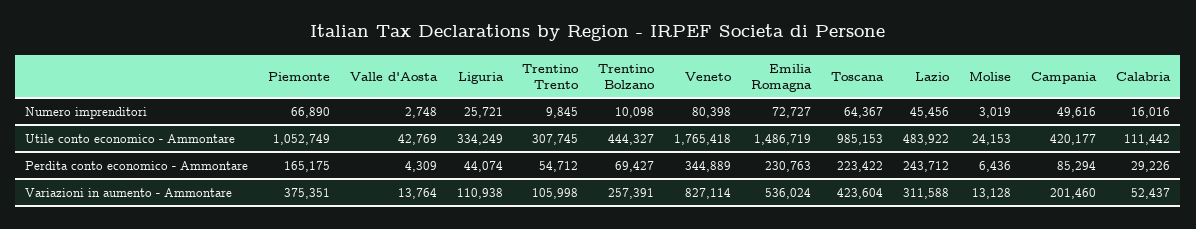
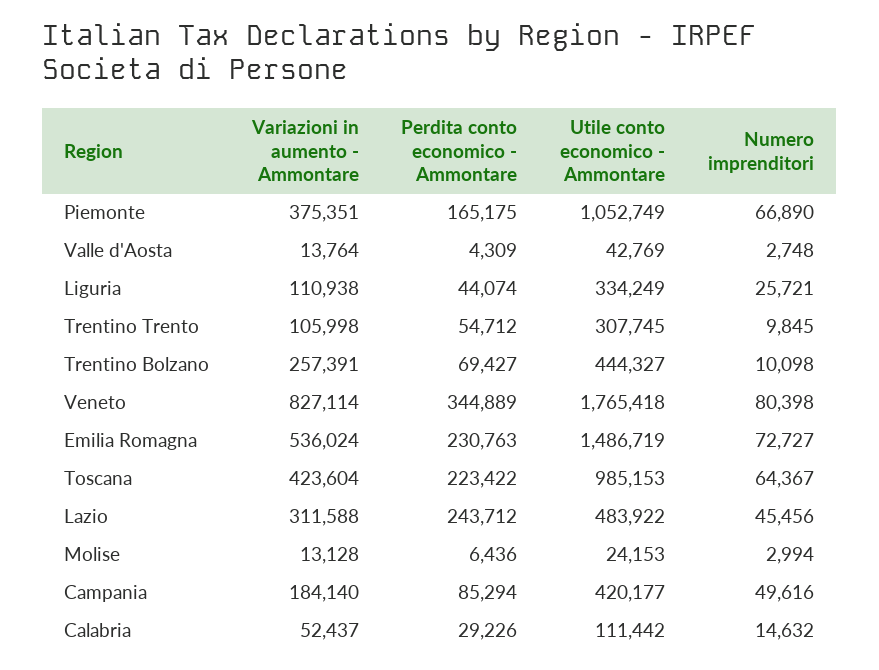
  {
    "Piemonte": {
      "Numero imprenditori": 66890,
      "Utile conto economico - Ammontare": 1052749,
      "Perdita conto economico - Ammontare": 165175,
      "Variazioni in aumento - Ammontare": 375351
    },
    "Valle d'Aosta": {
      "Numero imprenditori": 2748,
      "Utile conto economico - Ammontare": 42769,
      "Perdita conto economico - Ammontare": 4309,
      "Variazioni in aumento - Ammontare": 13764
    },
    "Liguria": {
      "Numero imprenditori": 25721,
      "Utile conto economico - Ammontare": 334249,
      "Perdita conto economico - Ammontare": 44074,
      "Variazioni in aumento - Ammontare": 110938
    },
    "Trentino Trento": {
      "Numero imprenditori": 9845,
      "Utile conto economico - Ammontare": 307745,
      "Perdita conto economico - Ammontare": 54712,
      "Variazioni in aumento - Ammontare": 105998
    },
    "Trentino Bolzano": {
      "Numero imprenditori": 10098,
      "Utile conto economico - Ammontare": 444327,
      "Perdita conto economico - Ammontare": 69427,
      "Variazioni in aumento - Ammontare": 257391
    },
    "Veneto": {
      "Numero imprenditori": 80398,
      "Utile conto economico - Ammontare": 1765418,
      "Perdita conto economico - Ammontare": 344889,
      "Variazioni in aumento - Ammontare": 827114
    },
    "Emilia Romagna": {
      "Numero imprenditori": 72727,
      "Utile conto economico - Ammontare": 1486719,
      "Perdita conto economico - Ammontare": 230763,
      "Variazioni in aumento - Ammontare": 536024
    },
    "Toscana": {
      "Numero imprenditori": 64367,
      "Utile conto economico - Ammontare": 985153,
      "Perdita conto economico - Ammontare": 223422,
      "Variazioni in aumento - Ammontare": 423604
    },
    "Lazio": {
      "Numero imprenditori": 45456,
      "Utile conto economico - Ammontare": 483922,
      "Perdita conto economico - Ammontare": 243712,
      "Variazioni in aumento - Ammontare": 311588
    },
    "Molise": {
-     "Numero imprenditori": 3019,
+     "Numero imprenditori": 2994,
      "Utile conto economico - Ammontare": 24153,
      "Perdita conto economico - Ammontare": 6436,
      "Variazioni in aumento - Ammontare": 13128
    },
    "Campania": {
      "Numero imprenditori": 49616,
      "Utile conto economico - Ammontare": 420177,
      "Perdita conto economico - Ammontare": 85294,
-     "Variazioni in aumento - Ammontare": 201460
+     "Variazioni in aumento - Ammontare": 184140
    },
    "Calabria": {
-     "Numero imprenditori": 16016,
+     "Numero imprenditori": 14632,
      "Utile conto economico - Ammontare": 111442,
      "Perdita conto economico - Ammontare": 29226,
      "Variazioni in aumento - Ammontare": 52437
    }
  }

